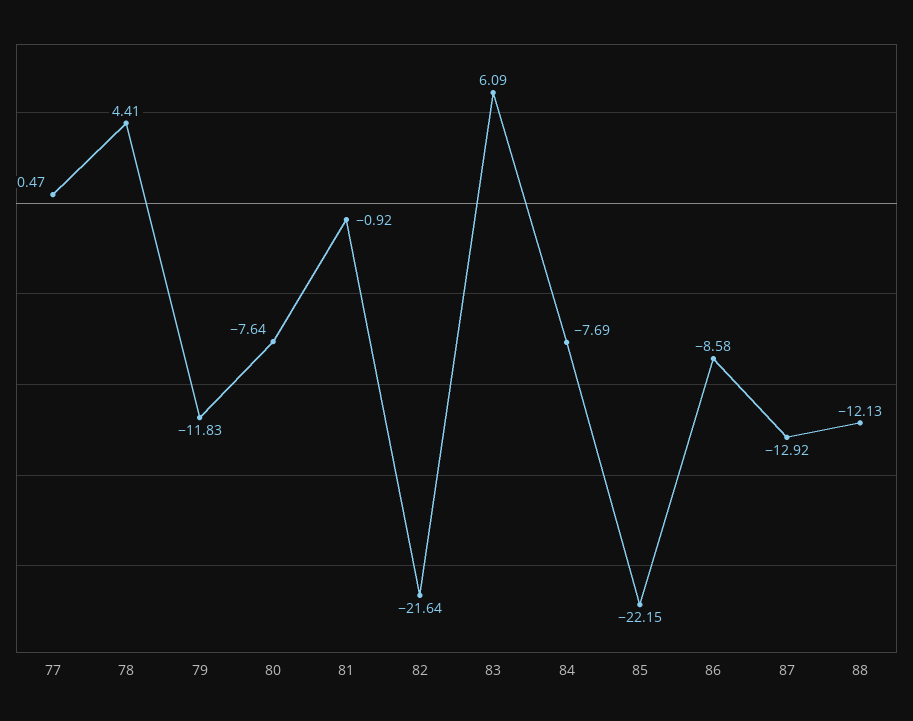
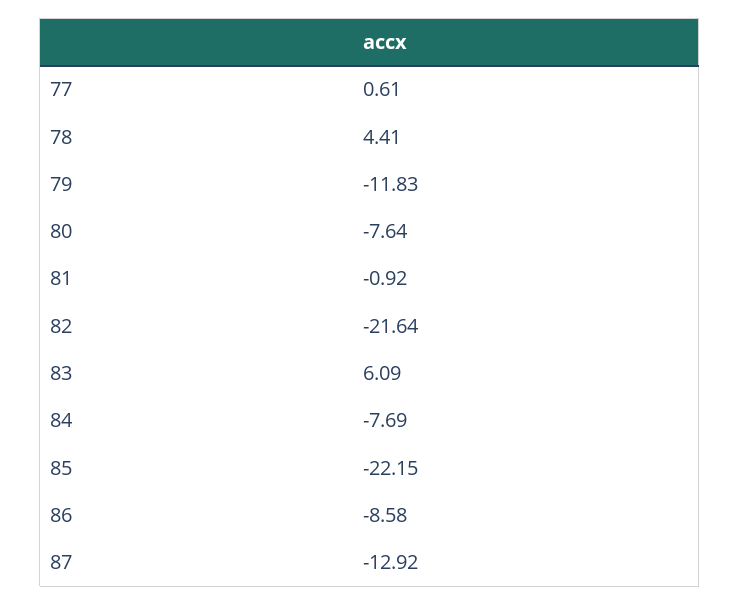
  {
-   "77": 0.47,
+   "77": 0.61,
    "78": 4.41,
    "79": -11.83,
    "80": -7.64,
    "81": -0.92,
    "82": -21.64,
    "83": 6.09,
    "84": -7.69,
    "85": -22.15,
    "86": -8.58,
-   "87": -12.92,
+   "87": -12.92
-   "88": -12.13
  }

